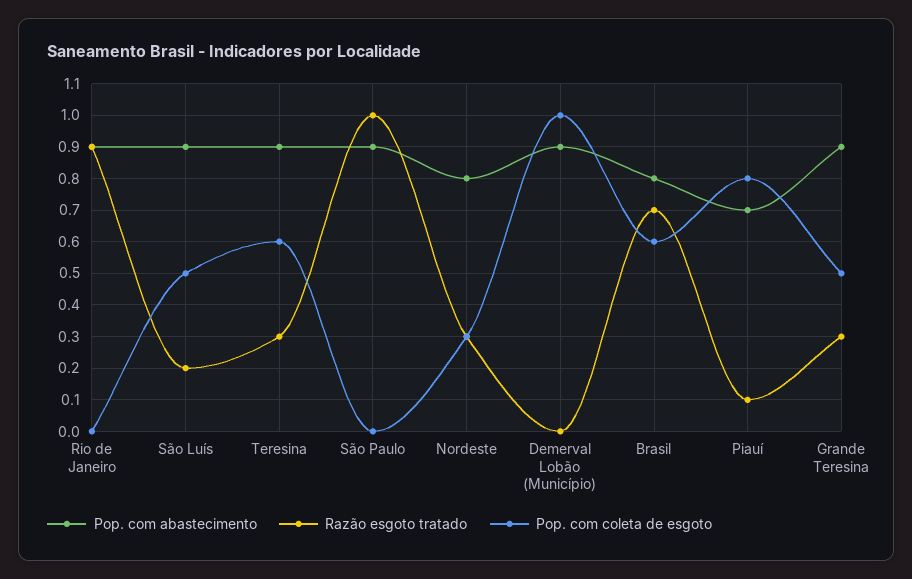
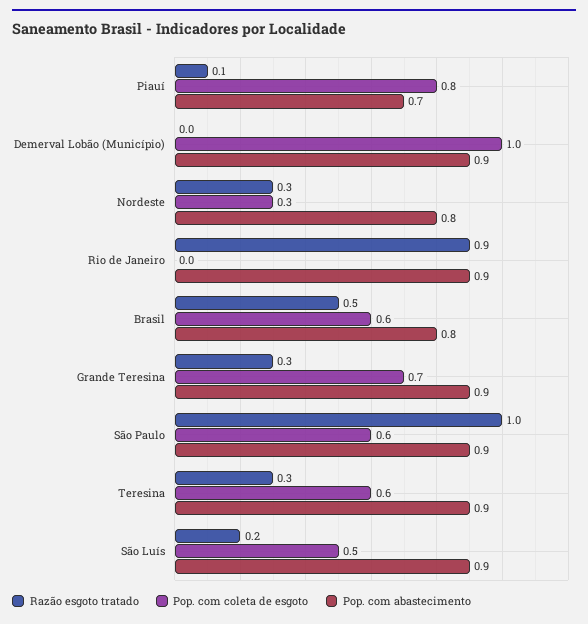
  {
    "Pop. com abastecimento": {
      "Rio de Janeiro": 0.9,
      "São Luís": 0.9,
      "Teresina": 0.9,
      "São Paulo": 0.9,
      "Nordeste": 0.8,
      "Demerval Lobão (Município)": 0.9,
      "Brasil": 0.8,
      "Piauí": 0.7,
      "Grande Teresina": 0.9
    },
    "Razão esgoto tratado": {
      "Rio de Janeiro": 0.9,
      "São Luís": 0.2,
      "Teresina": 0.3,
      "São Paulo": 1,
      "Nordeste": 0.3,
      "Demerval Lobão (Município)": 0,
-     "Brasil": 0.7,
+     "Brasil": 0.5,
      "Piauí": 0.1,
      "Grande Teresina": 0.3
    },
    "Pop. com coleta de esgoto": {
      "Rio de Janeiro": 0,
      "São Luís": 0.5,
      "Teresina": 0.6,
-     "São Paulo": 0,
+     "São Paulo": 0.6,
      "Nordeste": 0.3,
      "Demerval Lobão (Município)": 1,
      "Brasil": 0.6,
      "Piauí": 0.8,
-     "Grande Teresina": 0.5
+     "Grande Teresina": 0.7
    }
  }

